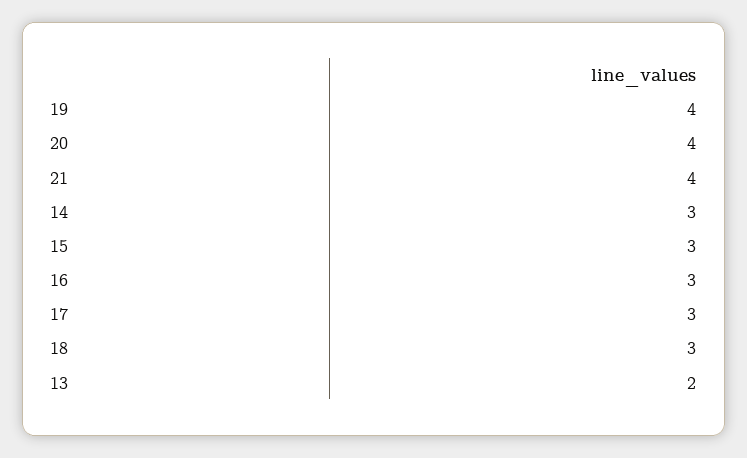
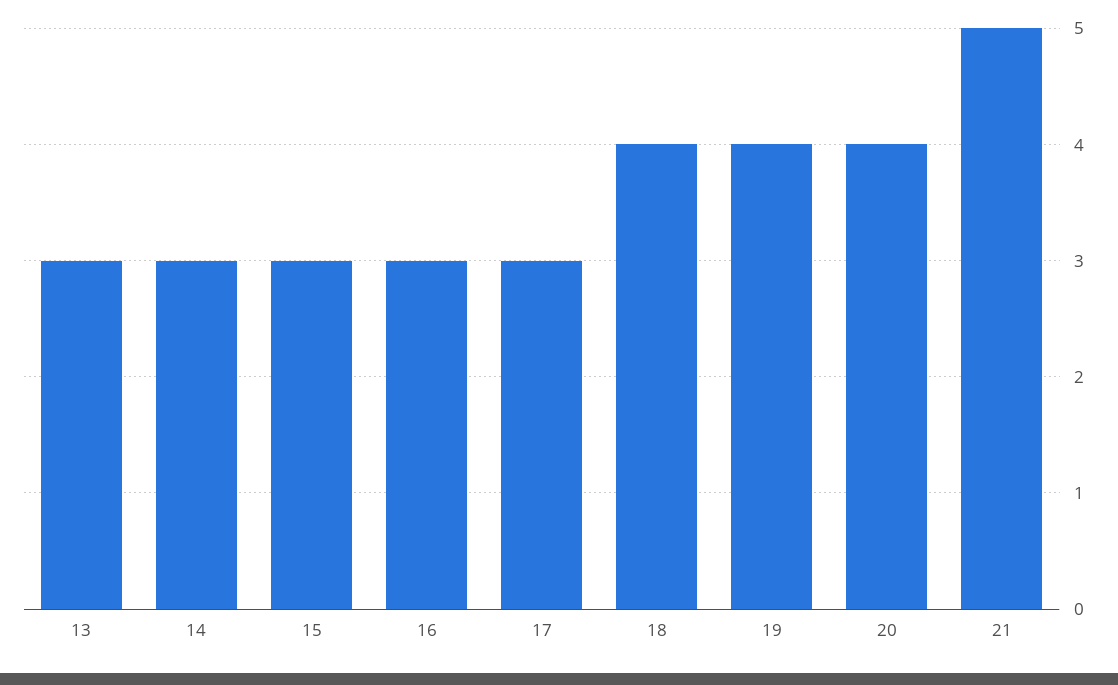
  {
    "19": 4,
    "20": 4,
-   "21": 4,
+   "21": 5,
    "14": 3,
    "15": 3,
    "16": 3,
    "17": 3,
-   "18": 3,
+   "18": 4,
-   "13": 2
+   "13": 3
  }

